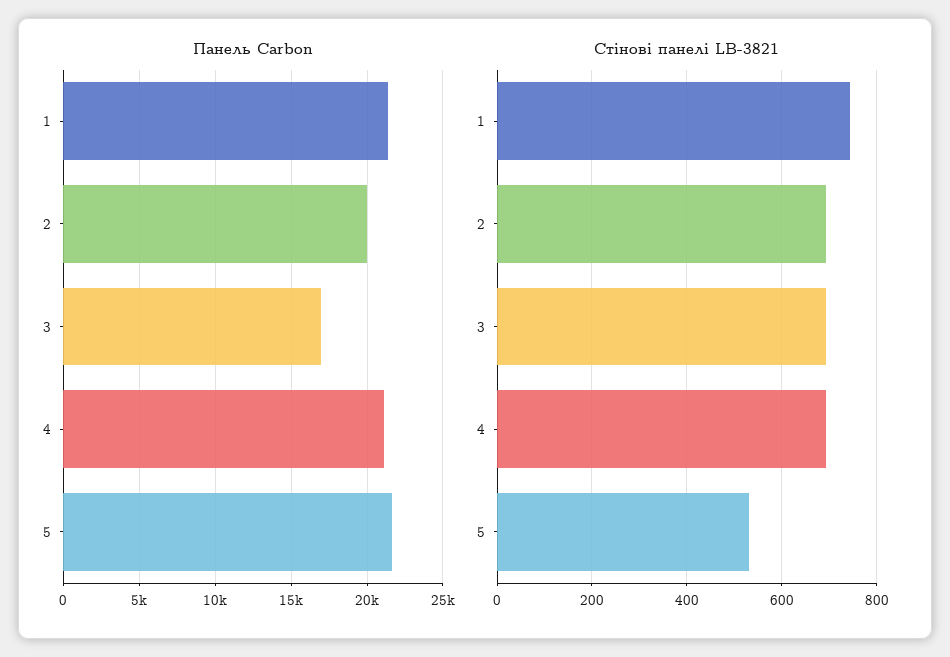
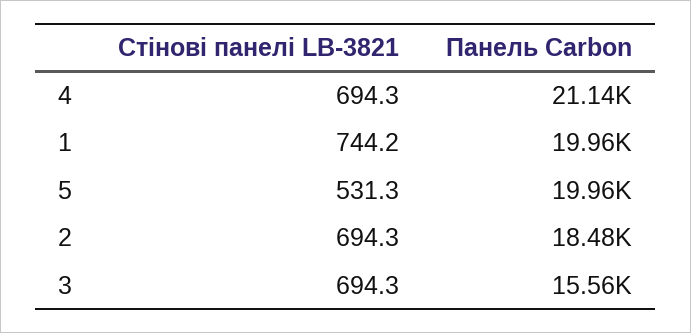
  {
    "Панель Carbon": {
-     "1": 21500,
+     "1": 19960,
-     "2": 20000,
+     "2": 18480,
-     "3": 17000,
+     "3": 15560,
      "4": 21140,
-     "5": 21500
+     "5": 19960
    },
    "Стінові панелі LB-3821": {
      "1": 744.2,
      "2": 694.3,
      "3": 694.3,
      "4": 694.3,
      "5": 531.3
    }
  }

